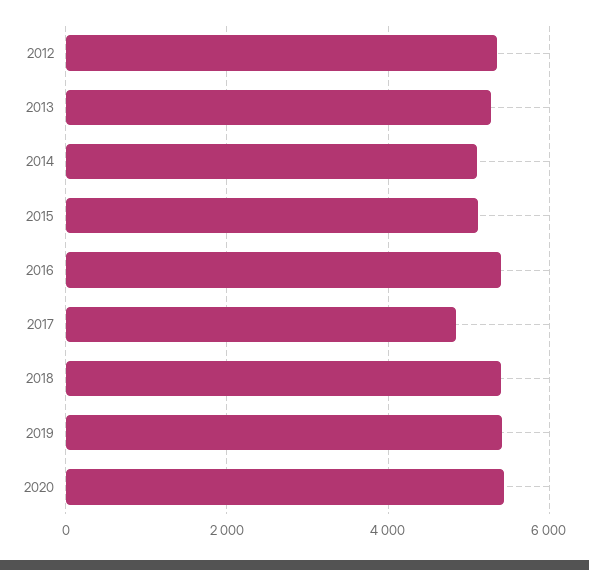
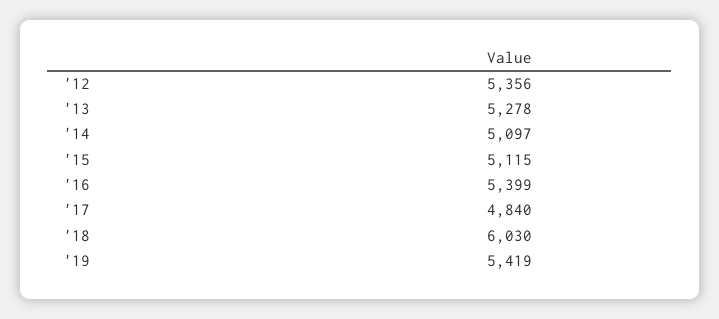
  {
    "2012": 5356,
    "2013": 5278,
    "2014": 5097,
    "2015": 5115,
    "2016": 5399,
    "2017": 4840,
-   "2018": 5400,
+   "2018": 6030,
-   "2019": 5419,
+   "2019": 5419
-   "2020": 5400
  }

